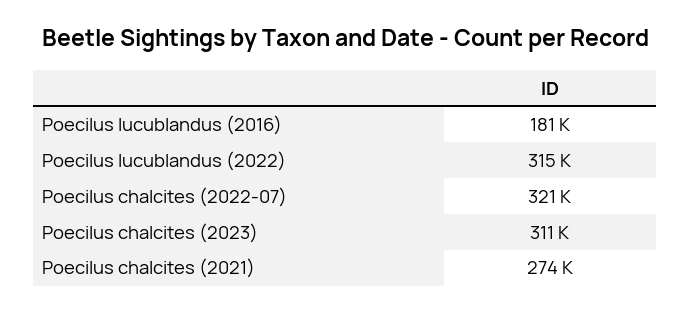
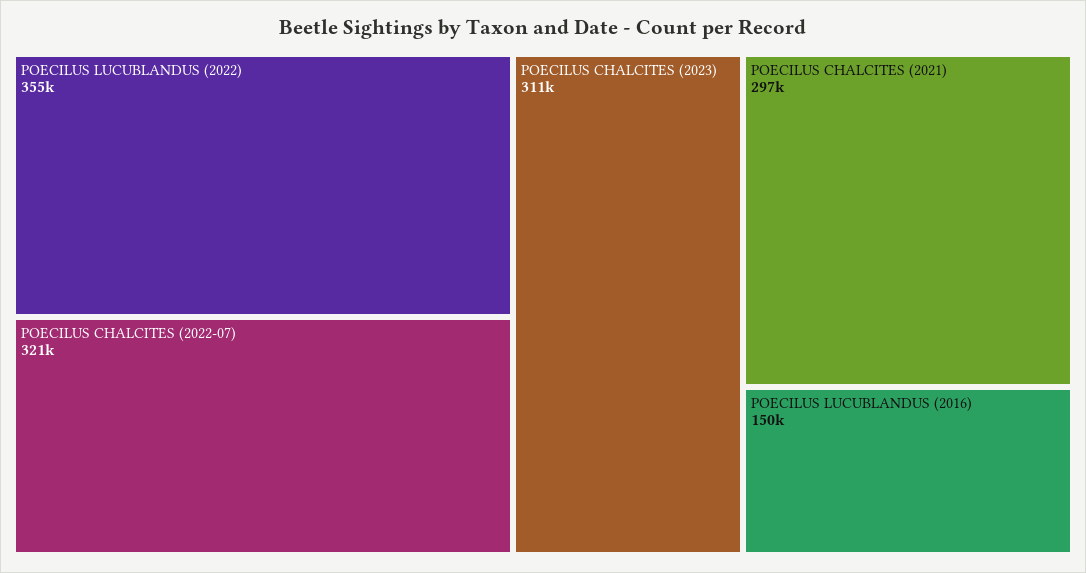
  {
-   "Poecilus lucublandus (2016)": 181000,
+   "Poecilus lucublandus (2016)": 150000,
-   "Poecilus lucublandus (2022)": 315000,
+   "Poecilus lucublandus (2022)": 355000,
    "Poecilus chalcites (2022-07)": 321000,
    "Poecilus chalcites (2023)": 311000,
-   "Poecilus chalcites (2021)": 274000
+   "Poecilus chalcites (2021)": 297000
  }

